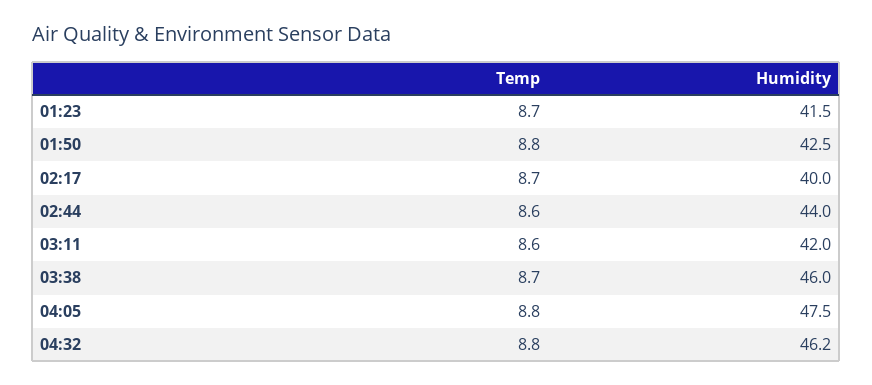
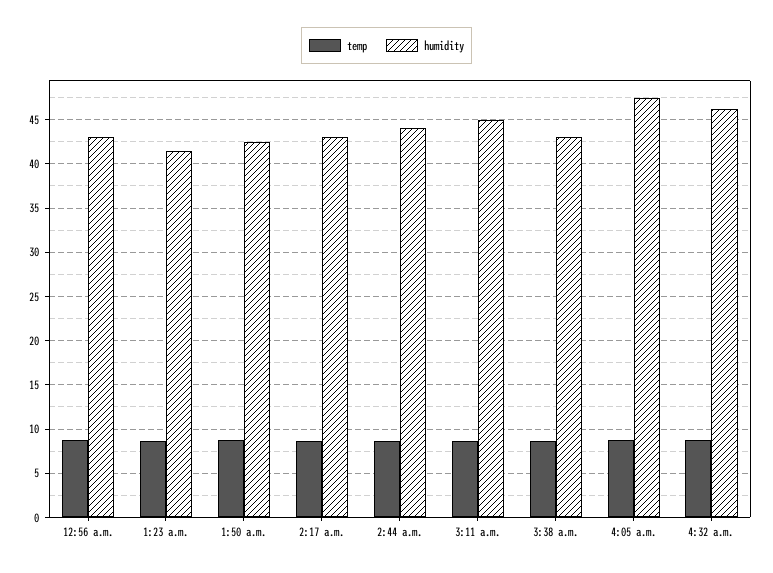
  {
    "Temp": {
      "01:23": 8.7,
      "01:50": 8.8,
      "02:17": 8.7,
      "02:44": 8.6,
      "03:11": 8.6,
      "03:38": 8.7,
      "04:05": 8.8,
-     "04:32": 8.8
+     "04:32": 8.8,
+     "12:56 a.m.": 9
    },
    "Humidity": {
      "01:23": 41.5,
      "01:50": 42.5,
-     "02:17": 40,
+     "02:17": 43,
      "02:44": 44,
-     "03:11": 42,
+     "03:11": 45,
-     "03:38": 46,
+     "03:38": 43,
      "04:05": 47.5,
-     "04:32": 46.2
+     "04:32": 46.2,
+     "12:56 a.m.": 43
    }
  }

